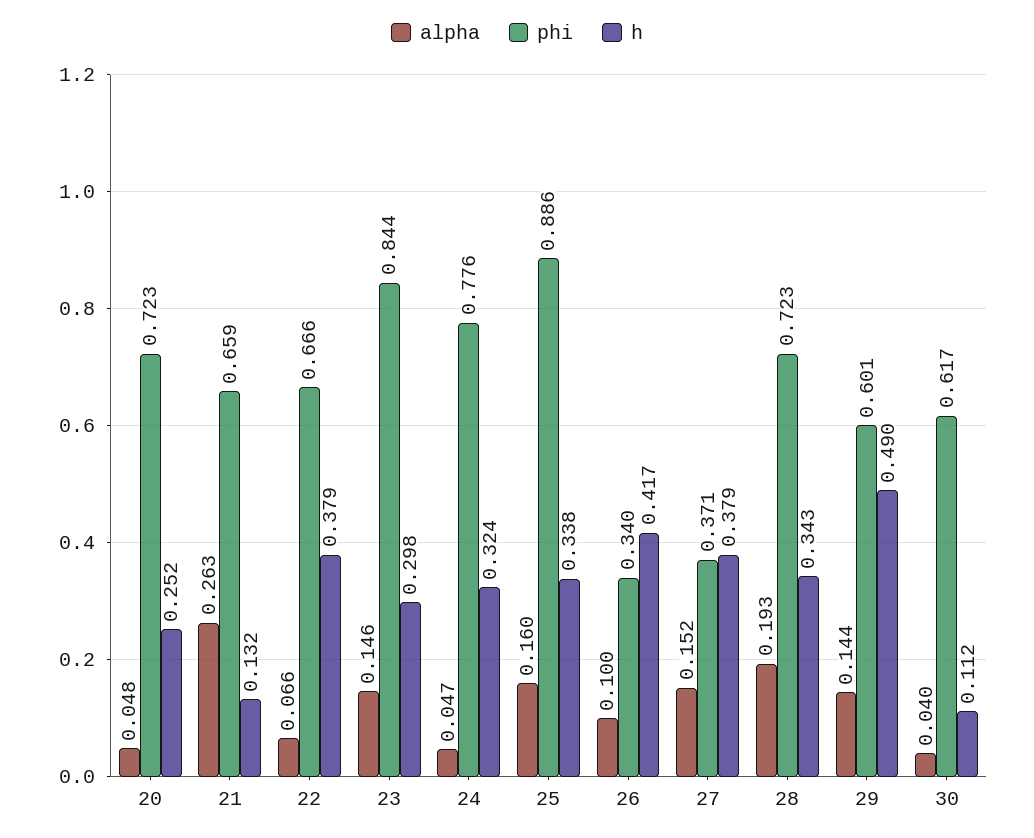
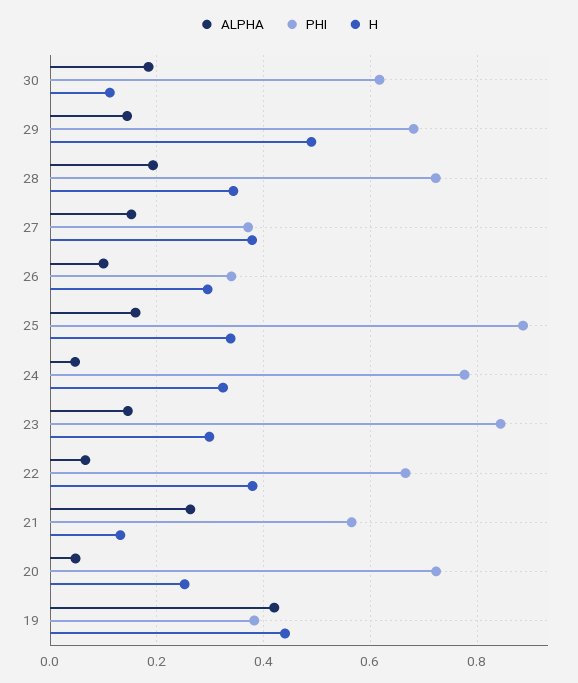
  {
    "alpha": {
      "20": 0.048,
      "21": 0.263,
      "22": 0.066,
      "23": 0.146,
      "24": 0.047,
      "25": 0.16,
      "26": 0.1,
      "27": 0.152,
      "28": 0.193,
      "29": 0.144,
-     "30": 0.04
+     "30": 0.18,
+     "19": 0.42
    },
    "phi": {
      "20": 0.723,
-     "21": 0.659,
+     "21": 0.56,
      "22": 0.666,
      "23": 0.844,
      "24": 0.776,
      "25": 0.886,
      "26": 0.34,
      "27": 0.371,
      "28": 0.723,
-     "29": 0.601,
+     "29": 0.68,
-     "30": 0.617
+     "30": 0.617,
+     "19": 0.38
    },
    "h": {
      "20": 0.252,
      "21": 0.132,
      "22": 0.379,
      "23": 0.298,
      "24": 0.324,
      "25": 0.338,
-     "26": 0.417,
+     "26": 0.3,
      "27": 0.379,
      "28": 0.343,
      "29": 0.49,
-     "30": 0.112
+     "30": 0.112,
+     "19": 0.44
    }
  }

